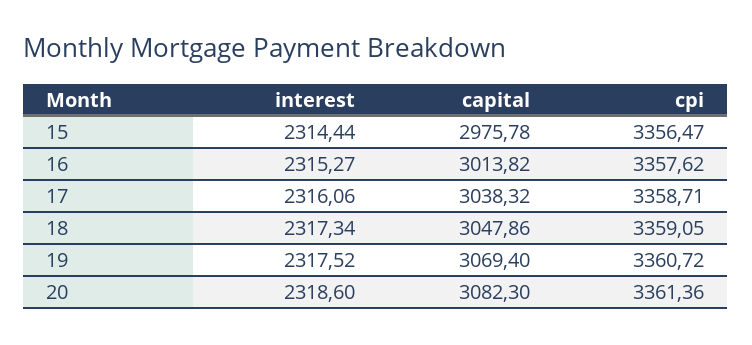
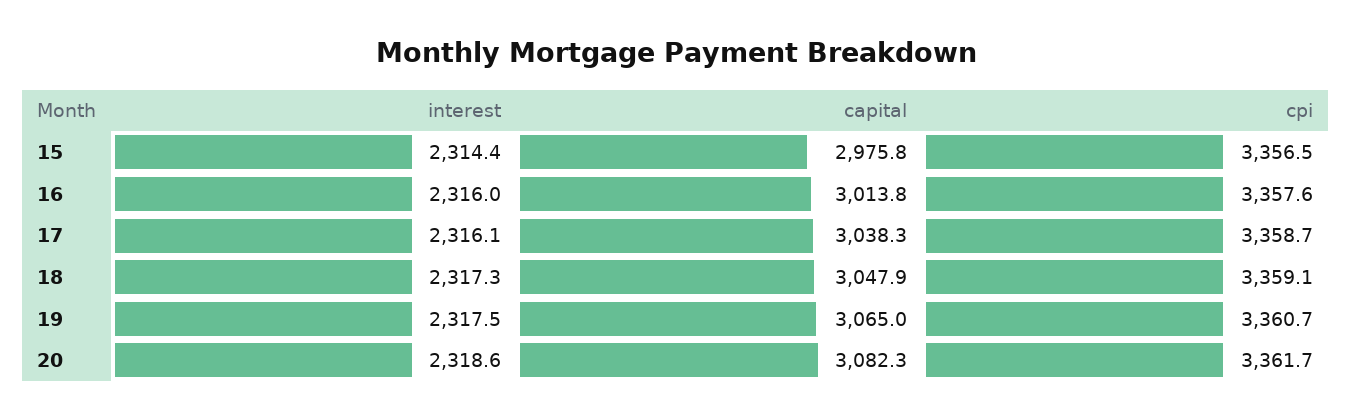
  {
    "interest": {
      "15": 2314.44,
-     "16": 2315.27,
+     "16": 2316,
      "17": 2316.06,
      "18": 2317.34,
      "19": 2317.52,
      "20": 2318.6
    },
    "capital": {
      "15": 2975.78,
      "16": 3013.82,
      "17": 3038.32,
      "18": 3047.86,
-     "19": 3069.4,
+     "19": 3065,
      "20": 3082.3
    },
    "cpi": {
      "15": 3356.47,
      "16": 3357.62,
      "17": 3358.71,
      "18": 3359.05,
      "19": 3360.72,
-     "20": 3361.36
+     "20": 3361.7
    }
  }

